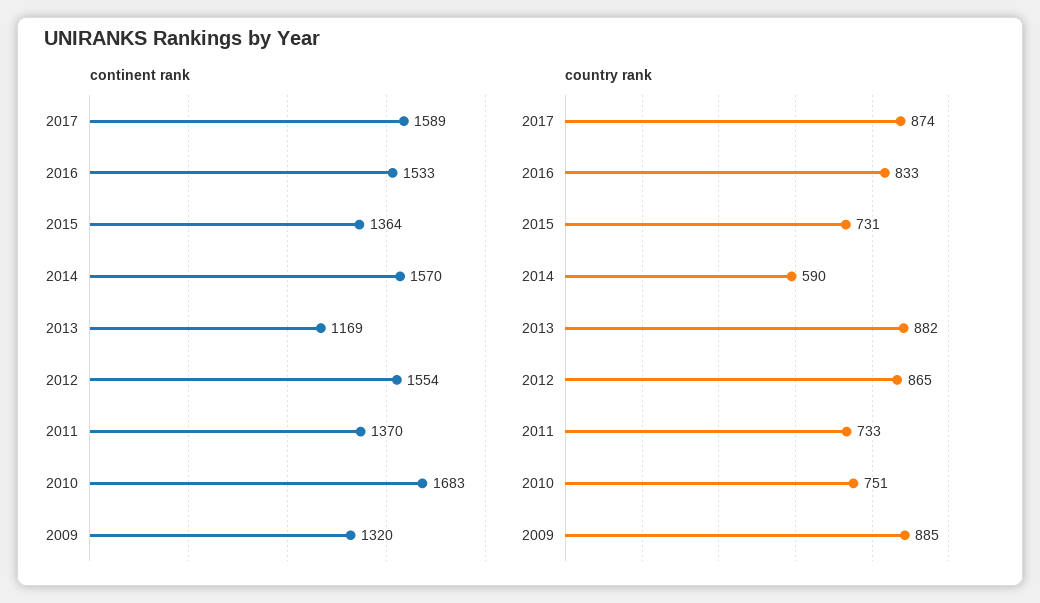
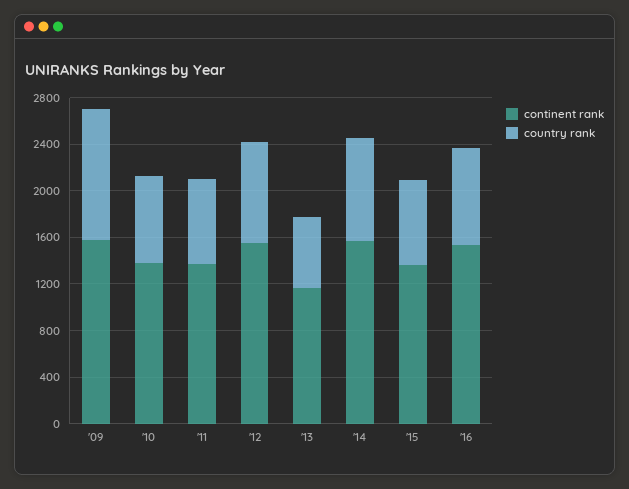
  {
    "continent rank": {
-     "2017": 1589,
      "2016": 1533,
      "2015": 1364,
      "2014": 1570,
      "2013": 1169,
      "2012": 1554,
      "2011": 1370,
-     "2010": 1683,
+     "2010": 1400,
-     "2009": 1320
+     "2009": 1600
    },
    "country rank": {
-     "2017": 874,
      "2016": 833,
      "2015": 731,
-     "2014": 590,
+     "2014": 900,
-     "2013": 882,
+     "2013": 600,
      "2012": 865,
      "2011": 733,
      "2010": 751,
-     "2009": 885
+     "2009": 1100
    }
  }

